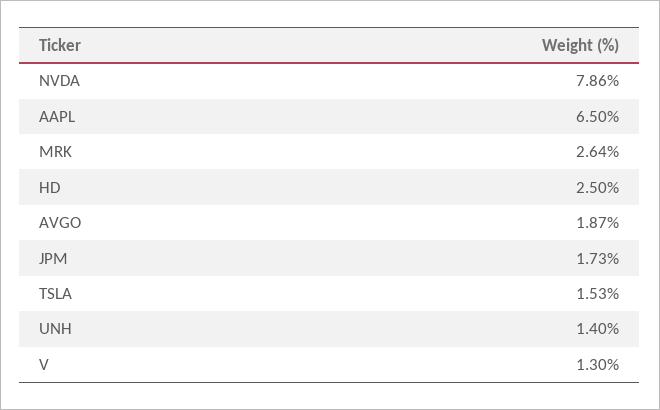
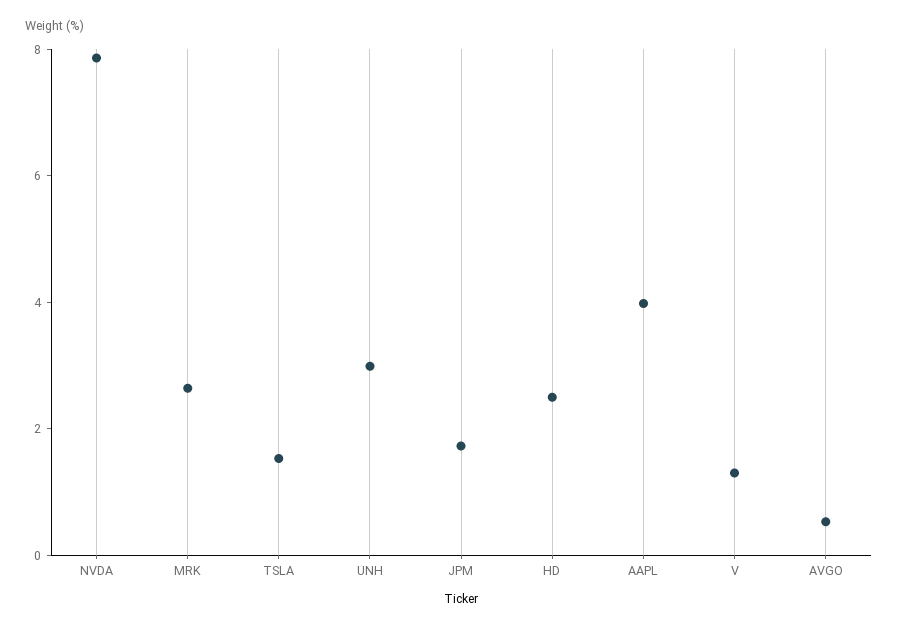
  {
    "NVDA": 7.86,
-   "AAPL": 6.5,
+   "AAPL": 4,
    "MRK": 2.64,
    "HD": 2.5,
-   "AVGO": 1.87,
+   "AVGO": 0.5,
    "JPM": 1.73,
    "TSLA": 1.53,
-   "UNH": 1.4,
+   "UNH": 3,
    "V": 1.3
  }

